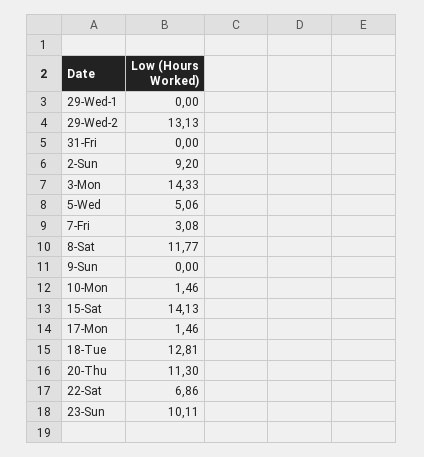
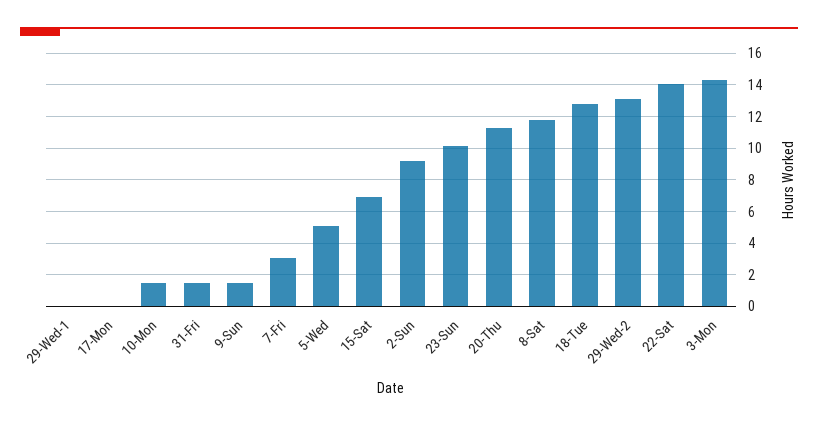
  {
    "29-Wed-1": 0,
    "29-Wed-2": 13.13,
-   "31-Fri": 0,
+   "31-Fri": 1.5,
    "2-Sun": 9.2,
    "3-Mon": 14.33,
    "5-Wed": 5.06,
    "7-Fri": 3.08,
    "8-Sat": 11.77,
-   "9-Sun": 0,
+   "9-Sun": 1.5,
    "10-Mon": 1.46,
-   "15-Sat": 14.13,
+   "15-Sat": 7,
-   "17-Mon": 1.46,
+   "17-Mon": 0,
    "18-Tue": 12.81,
    "20-Thu": 11.3,
-   "22-Sat": 6.86,
+   "22-Sat": 14,
    "23-Sun": 10.11
  }

